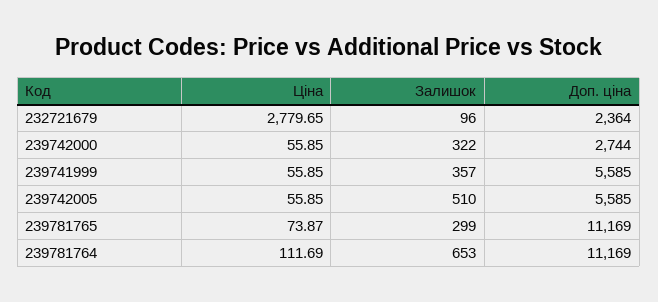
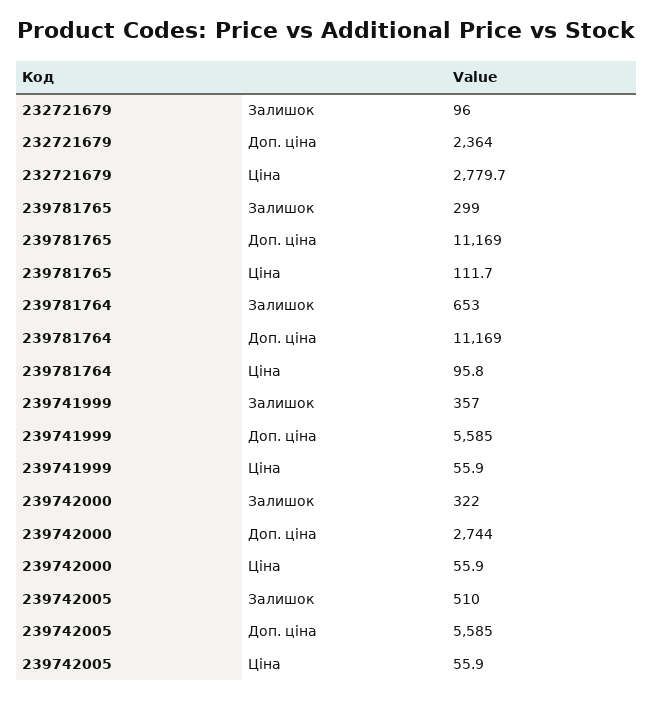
  {
    "Ціна": {
      "232721679": 2779.65,
      "239742000": 55.85,
      "239741999": 55.85,
      "239742005": 55.85,
-     "239781765": 73.87,
+     "239781765": 111.7,
-     "239781764": 111.69
+     "239781764": 95.8
    },
    "Залишок": {
      "232721679": 96,
      "239742000": 322,
      "239741999": 357,
      "239742005": 510,
      "239781765": 299,
      "239781764": 653
    },
    "Доп. ціна": {
      "232721679": 2364,
      "239742000": 2744,
      "239741999": 5585,
      "239742005": 5585,
      "239781765": 11169,
      "239781764": 11169
    }
  }

